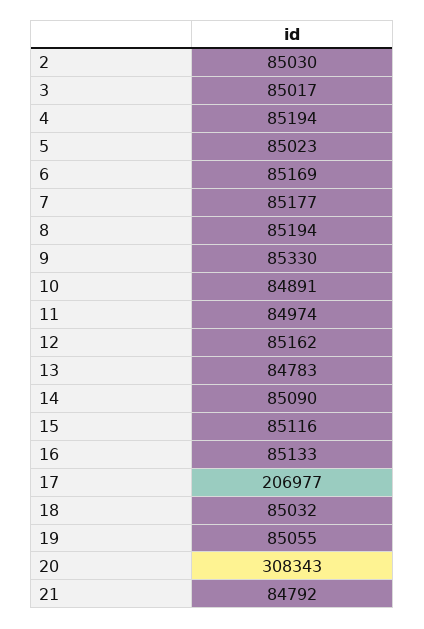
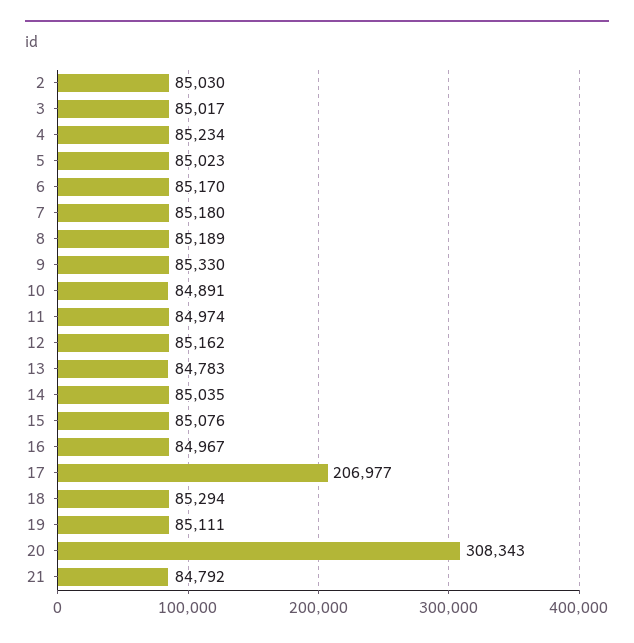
  {
    "2": 85030,
    "3": 85017,
-   "4": 85194,
+   "4": 85234,
    "5": 85023,
-   "6": 85169,
+   "6": 85170,
-   "7": 85177,
+   "7": 85180,
-   "8": 85194,
+   "8": 85189,
    "9": 85330,
    "10": 84891,
    "11": 84974,
    "12": 85162,
    "13": 84783,
-   "14": 85090,
+   "14": 85035,
-   "15": 85116,
+   "15": 85076,
-   "16": 85133,
+   "16": 84967,
    "17": 206977,
-   "18": 85032,
+   "18": 85294,
-   "19": 85055,
+   "19": 85111,
    "20": 308343,
    "21": 84792
  }

